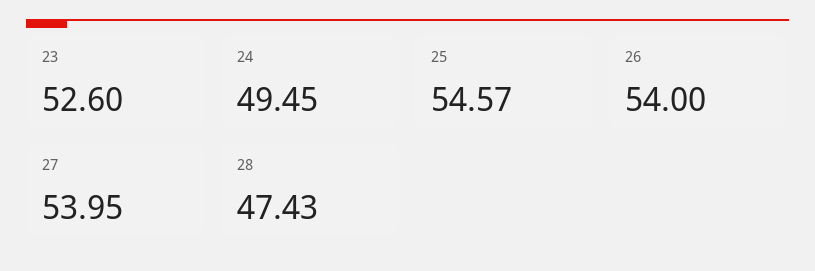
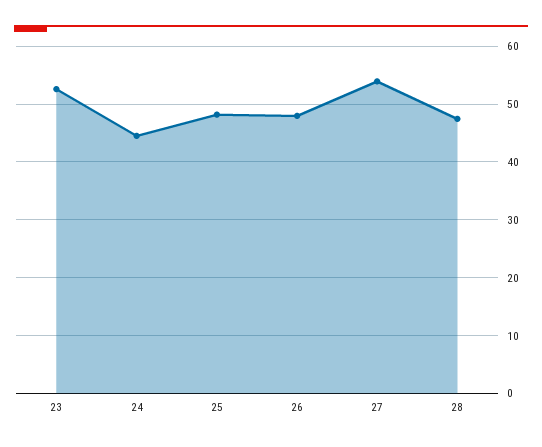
  {
    "23": 52.6,
-   "24": 49.45,
+   "24": 44,
-   "25": 54.57,
+   "25": 48,
-   "26": 54,
+   "26": 48,
    "27": 53.95,
    "28": 47.43
  }

